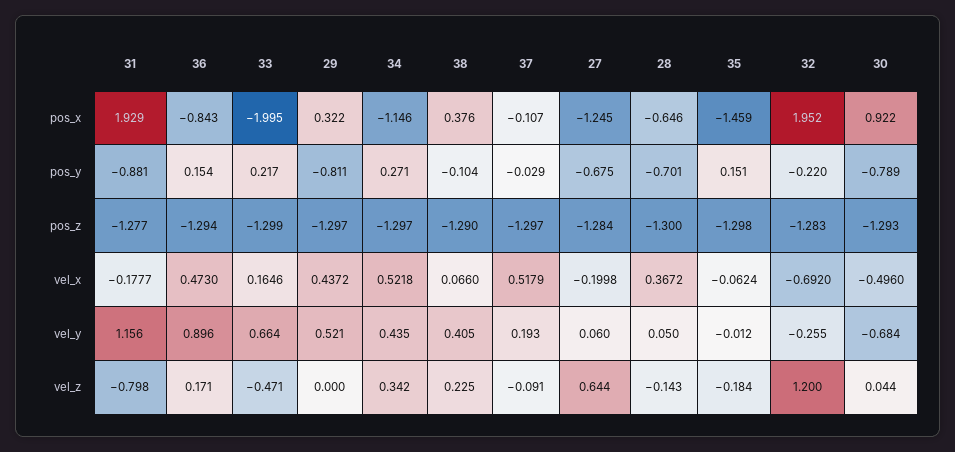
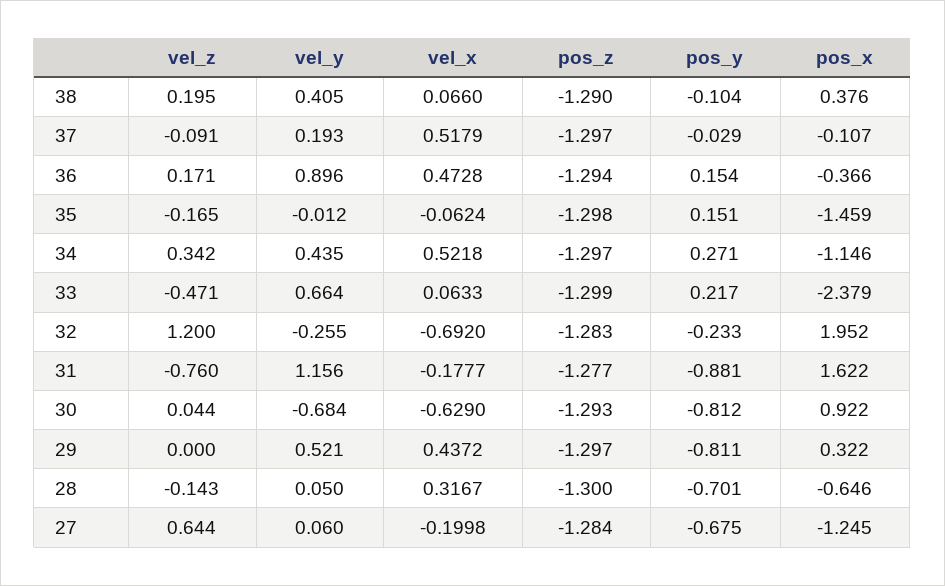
  {
    "31": {
-     "pos_x": 1.929,
+     "pos_x": 1.622,
      "pos_y": -0.881,
      "pos_z": -1.277,
      "vel_x": -0.1777,
      "vel_y": 1.156,
-     "vel_z": -0.798
+     "vel_z": -0.76
    },
    "36": {
-     "pos_x": -0.843,
+     "pos_x": -0.366,
      "pos_y": 0.154,
      "pos_z": -1.294,
-     "vel_x": 0.473,
+     "vel_x": 0.4728,
      "vel_y": 0.896,
      "vel_z": 0.171
    },
    "33": {
-     "pos_x": -1.995,
+     "pos_x": -2.379,
      "pos_y": 0.217,
      "pos_z": -1.299,
-     "vel_x": 0.1646,
+     "vel_x": 0.0633,
      "vel_y": 0.664,
      "vel_z": -0.471
    },
    "29": {
      "pos_x": 0.322,
      "pos_y": -0.811,
      "pos_z": -1.297,
      "vel_x": 0.4372,
      "vel_y": 0.521,
      "vel_z": 0
    },
    "34": {
      "pos_x": -1.146,
      "pos_y": 0.271,
      "pos_z": -1.297,
      "vel_x": 0.5218,
      "vel_y": 0.435,
      "vel_z": 0.342
    },
    "38": {
      "pos_x": 0.376,
      "pos_y": -0.104,
      "pos_z": -1.29,
      "vel_x": 0.066,
      "vel_y": 0.405,
-     "vel_z": 0.225
+     "vel_z": 0.195
    },
    "37": {
      "pos_x": -0.107,
      "pos_y": -0.029,
      "pos_z": -1.297,
      "vel_x": 0.5179,
      "vel_y": 0.193,
      "vel_z": -0.091
    },
    "27": {
      "pos_x": -1.245,
      "pos_y": -0.675,
      "pos_z": -1.284,
      "vel_x": -0.1998,
      "vel_y": 0.06,
      "vel_z": 0.644
    },
    "28": {
      "pos_x": -0.646,
      "pos_y": -0.701,
      "pos_z": -1.3,
-     "vel_x": 0.3672,
+     "vel_x": 0.3167,
      "vel_y": 0.05,
      "vel_z": -0.143
    },
    "35": {
      "pos_x": -1.459,
      "pos_y": 0.151,
      "pos_z": -1.298,
      "vel_x": -0.0624,
      "vel_y": -0.012,
-     "vel_z": -0.184
+     "vel_z": -0.165
    },
    "32": {
      "pos_x": 1.952,
-     "pos_y": -0.22,
+     "pos_y": -0.233,
      "pos_z": -1.283,
      "vel_x": -0.692,
      "vel_y": -0.255,
      "vel_z": 1.2
    },
    "30": {
      "pos_x": 0.922,
-     "pos_y": -0.789,
+     "pos_y": -0.812,
      "pos_z": -1.293,
-     "vel_x": -0.496,
+     "vel_x": -0.629,
      "vel_y": -0.684,
      "vel_z": 0.044
    }
  }

